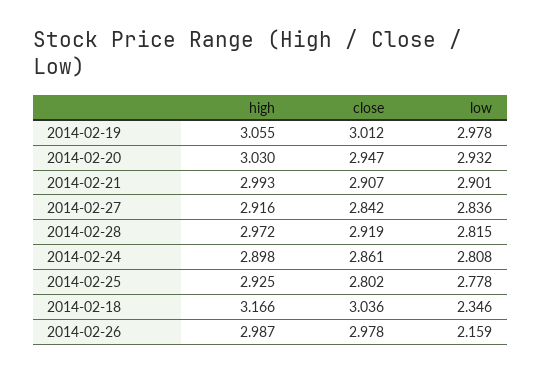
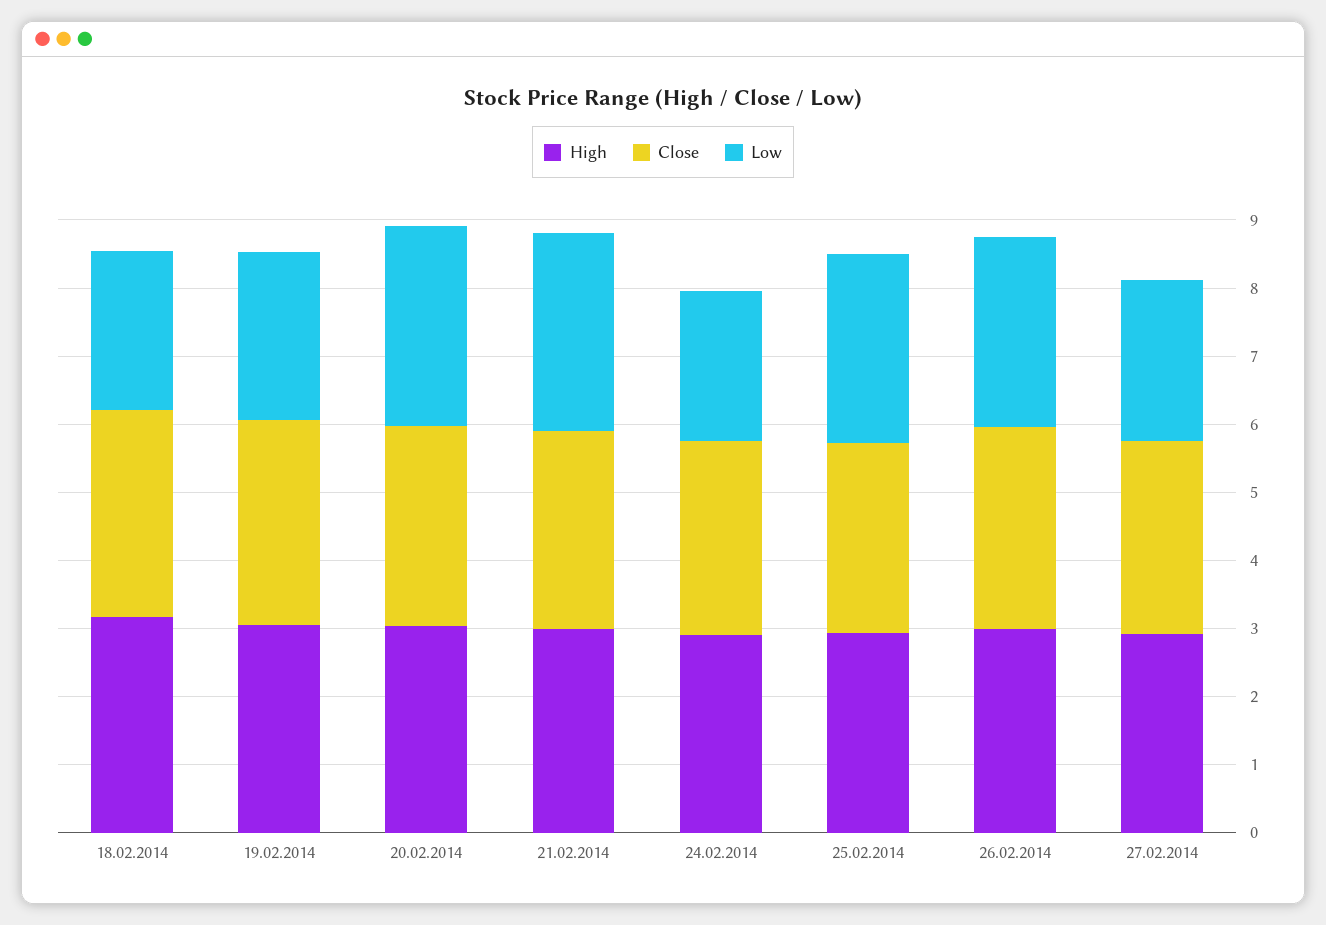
  {
    "high": {
      "2014-02-19": 3.055,
      "2014-02-20": 3.03,
      "2014-02-21": 2.993,
      "2014-02-27": 2.916,
-     "2014-02-28": 2.972,
      "2014-02-24": 2.898,
      "2014-02-25": 2.925,
      "2014-02-18": 3.166,
      "2014-02-26": 2.987
    },
    "close": {
      "2014-02-19": 3.012,
      "2014-02-20": 2.947,
      "2014-02-21": 2.907,
      "2014-02-27": 2.842,
-     "2014-02-28": 2.919,
      "2014-02-24": 2.861,
      "2014-02-25": 2.802,
      "2014-02-18": 3.036,
      "2014-02-26": 2.978
    },
    "low": {
-     "2014-02-19": 2.978,
+     "2014-02-19": 2.4,
      "2014-02-20": 2.932,
      "2014-02-21": 2.901,
-     "2014-02-27": 2.836,
+     "2014-02-27": 2.4,
-     "2014-02-28": 2.815,
-     "2014-02-24": 2.808,
+     "2014-02-24": 2.2,
      "2014-02-25": 2.778,
      "2014-02-18": 2.346,
-     "2014-02-26": 2.159
+     "2014-02-26": 2.8
    }
  }

